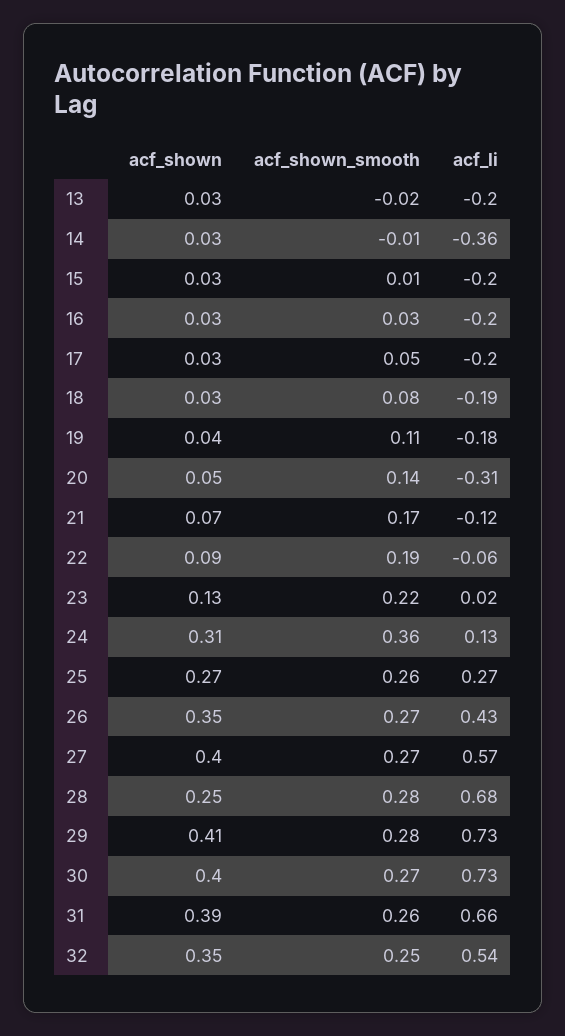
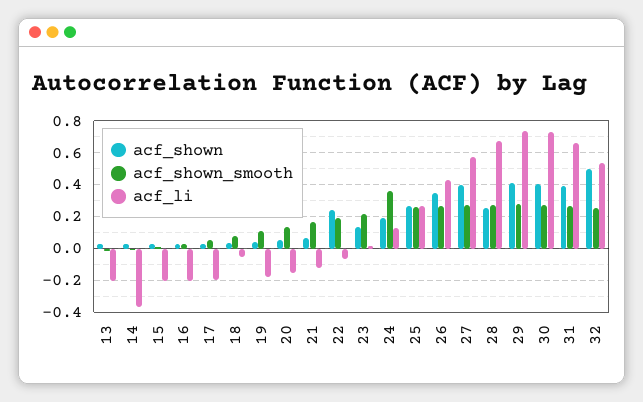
  {
    "acf_shown": {
      "13": 0.03,
      "14": 0.03,
      "15": 0.03,
      "16": 0.03,
      "17": 0.03,
      "18": 0.03,
      "19": 0.04,
      "20": 0.05,
      "21": 0.07,
-     "22": 0.09,
+     "22": 0.25,
      "23": 0.13,
-     "24": 0.31,
+     "24": 0.2,
      "25": 0.27,
      "26": 0.35,
      "27": 0.4,
      "28": 0.25,
      "29": 0.41,
      "30": 0.4,
      "31": 0.39,
-     "32": 0.35
+     "32": 0.5
    },
    "acf_shown_smooth": {
      "13": -0.02,
      "14": -0.01,
      "15": 0.01,
      "16": 0.03,
      "17": 0.05,
      "18": 0.08,
      "19": 0.11,
      "20": 0.14,
      "21": 0.17,
      "22": 0.19,
      "23": 0.22,
      "24": 0.36,
      "25": 0.26,
      "26": 0.27,
      "27": 0.27,
      "28": 0.28,
      "29": 0.28,
      "30": 0.27,
      "31": 0.26,
      "32": 0.25
    },
    "acf_li": {
      "13": -0.2,
      "14": -0.36,
      "15": -0.2,
      "16": -0.2,
      "17": -0.2,
-     "18": -0.19,
+     "18": -0.05,
      "19": -0.18,
-     "20": -0.31,
+     "20": -0.15,
      "21": -0.12,
      "22": -0.06,
      "23": 0.02,
      "24": 0.13,
      "25": 0.27,
      "26": 0.43,
      "27": 0.57,
      "28": 0.68,
      "29": 0.73,
      "30": 0.73,
      "31": 0.66,
      "32": 0.54
    }
  }

